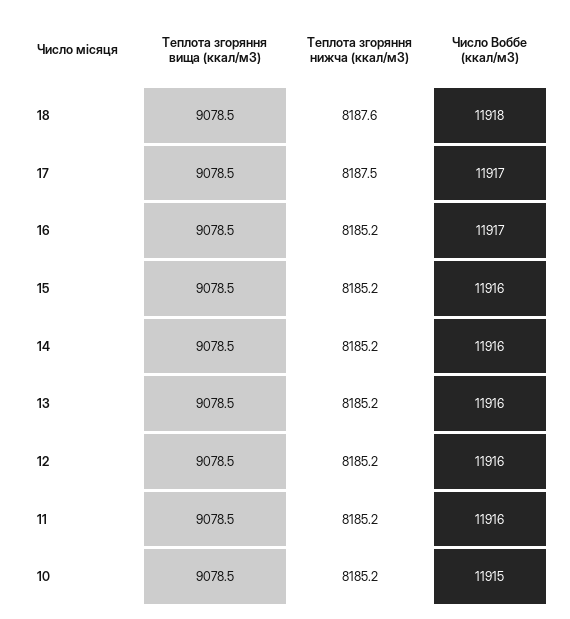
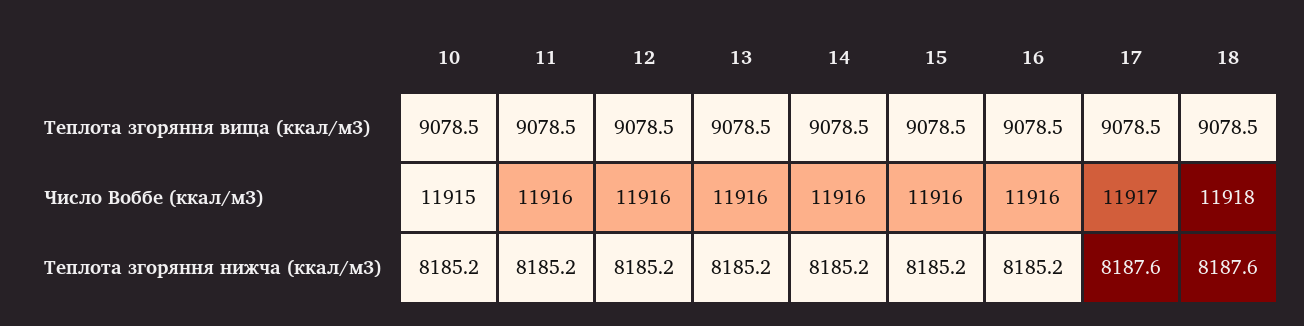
  {
    "Теплота згоряння вища (ккал/м3)": {
      "18": 9078.5,
      "17": 9078.5,
      "16": 9078.5,
      "15": 9078.5,
      "14": 9078.5,
      "13": 9078.5,
      "12": 9078.5,
      "11": 9078.5,
      "10": 9078.5
    },
    "Теплота згоряння нижча (ккал/м3)": {
      "18": 8187.6,
-     "17": 8187.5,
+     "17": 8187.6,
      "16": 8185.2,
      "15": 8185.2,
      "14": 8185.2,
      "13": 8185.2,
      "12": 8185.2,
      "11": 8185.2,
      "10": 8185.2
    },
    "Число Воббе (ккал/м3)": {
      "18": 11918,
      "17": 11917,
-     "16": 11917,
+     "16": 11916,
      "15": 11916,
      "14": 11916,
      "13": 11916,
      "12": 11916,
      "11": 11916,
      "10": 11915
    }
  }

